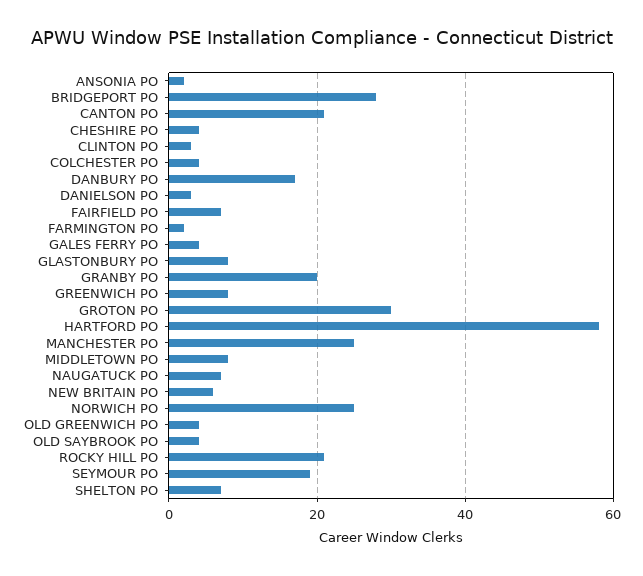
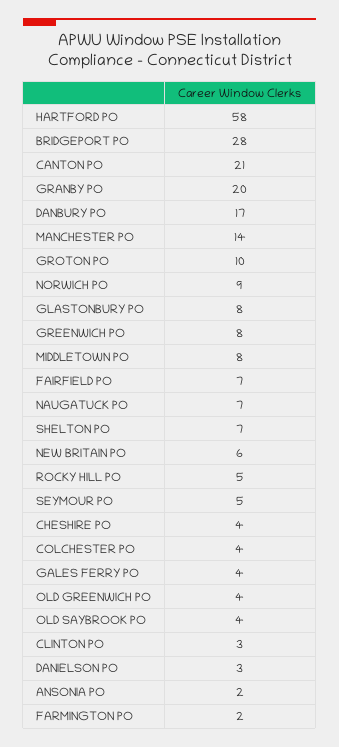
  {
    "ANSONIA PO": 2,
    "BRIDGEPORT PO": 28,
    "CANTON PO": 21,
    "CHESHIRE PO": 4,
    "CLINTON PO": 3,
    "COLCHESTER PO": 4,
    "DANBURY PO": 17,
    "DANIELSON PO": 3,
    "FAIRFIELD PO": 7,
    "FARMINGTON PO": 2,
    "GALES FERRY PO": 4,
    "GLASTONBURY PO": 8,
    "GRANBY PO": 20,
    "GREENWICH PO": 8,
-   "GROTON PO": 30,
+   "GROTON PO": 10,
    "HARTFORD PO": 58,
-   "MANCHESTER PO": 25,
+   "MANCHESTER PO": 14,
    "MIDDLETOWN PO": 8,
    "NAUGATUCK PO": 7,
    "NEW BRITAIN PO": 6,
-   "NORWICH PO": 25,
+   "NORWICH PO": 9,
    "OLD GREENWICH PO": 4,
    "OLD SAYBROOK PO": 4,
-   "ROCKY HILL PO": 20,
+   "ROCKY HILL PO": 5,
-   "SEYMOUR PO": 20,
+   "SEYMOUR PO": 5,
    "SHELTON PO": 7
  }

